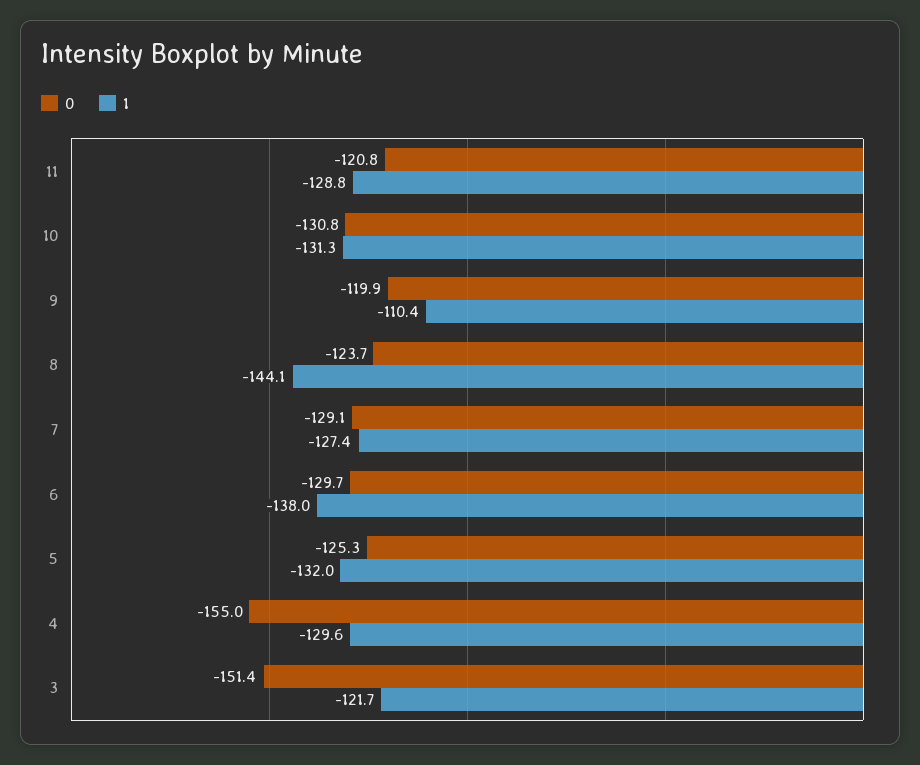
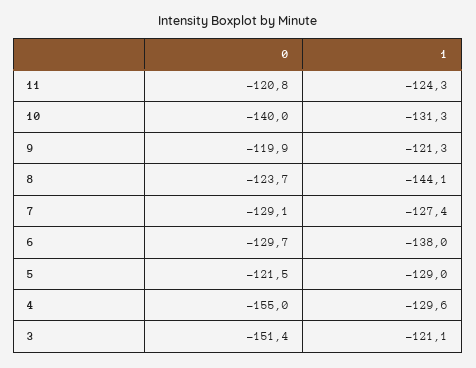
  {
    "0": {
      "11": -120.8,
-     "10": -130.8,
+     "10": -140,
      "9": -119.9,
      "8": -123.7,
      "7": -129.1,
      "6": -129.7,
-     "5": -125.3,
+     "5": -121.5,
      "4": -155,
      "3": -151.4
    },
    "1": {
-     "11": -128.8,
+     "11": -124.3,
      "10": -131.3,
-     "9": -110.4,
+     "9": -121.3,
      "8": -144.1,
      "7": -127.4,
      "6": -138,
-     "5": -132,
+     "5": -129,
      "4": -129.6,
-     "3": -121.7
+     "3": -121.1
    }
  }

